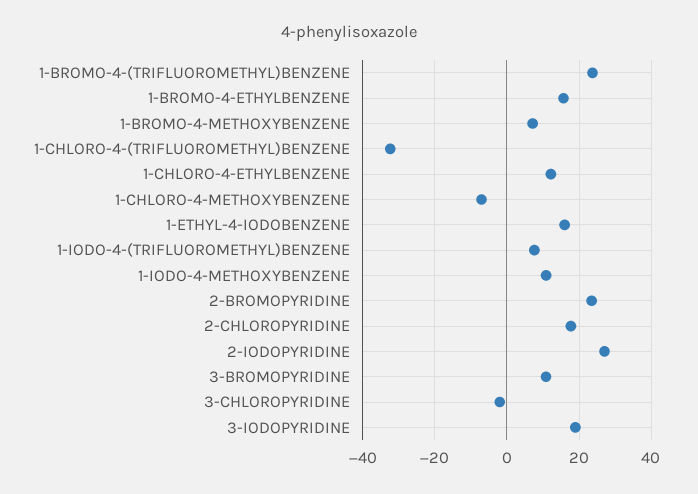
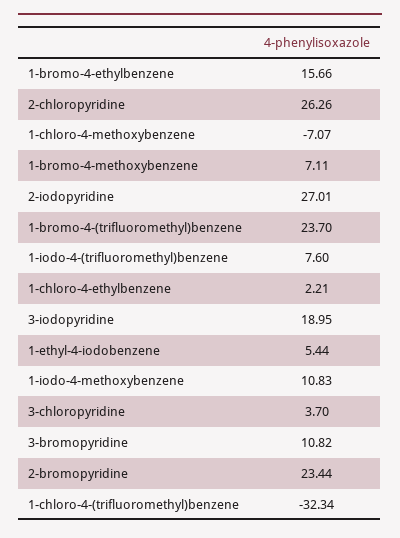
  {
    "1-BROMO-4-(TRIFLUOROMETHYL)BENZENE": 23.7,
    "1-BROMO-4-ETHYLBENZENE": 15.66,
    "1-BROMO-4-METHOXYBENZENE": 7.11,
    "1-CHLORO-4-(TRIFLUOROMETHYL)BENZENE": -32.34,
-   "1-CHLORO-4-ETHYLBENZENE": 12,
+   "1-CHLORO-4-ETHYLBENZENE": 2.21,
    "1-CHLORO-4-METHOXYBENZENE": -7.07,
-   "1-ETHYL-4-IODOBENZENE": 16,
+   "1-ETHYL-4-IODOBENZENE": 5.44,
    "1-IODO-4-(TRIFLUOROMETHYL)BENZENE": 7.6,
    "1-IODO-4-METHOXYBENZENE": 10.83,
    "2-BROMOPYRIDINE": 23.44,
-   "2-CHLOROPYRIDINE": 18,
+   "2-CHLOROPYRIDINE": 26.26,
    "2-IODOPYRIDINE": 27.01,
    "3-BROMOPYRIDINE": 10.82,
-   "3-CHLOROPYRIDINE": -2,
+   "3-CHLOROPYRIDINE": 3.7,
    "3-IODOPYRIDINE": 18.95
  }

